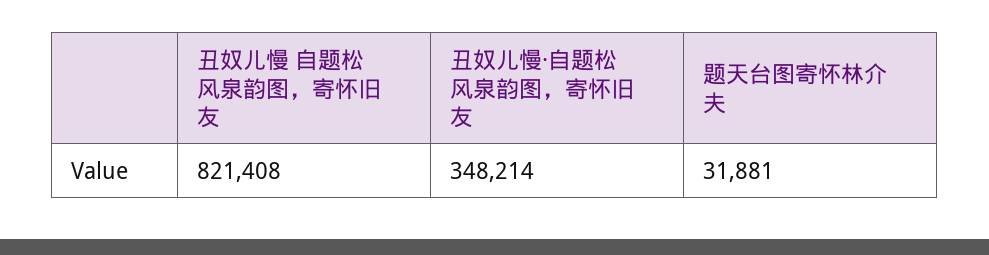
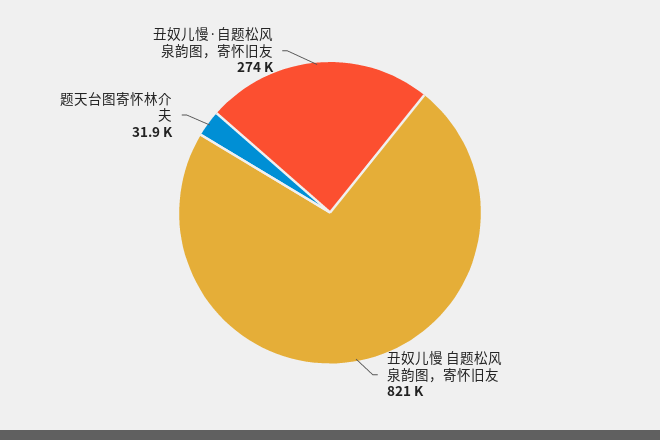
  {
    "丑奴儿慢 自题松风泉韵图，寄怀旧友": 821408,
-   "丑奴儿慢·自题松风泉韵图，寄怀旧友": 348214,
+   "丑奴儿慢·自题松风泉韵图，寄怀旧友": 274000,
    "题天台图寄怀林介夫": 31881
  }

